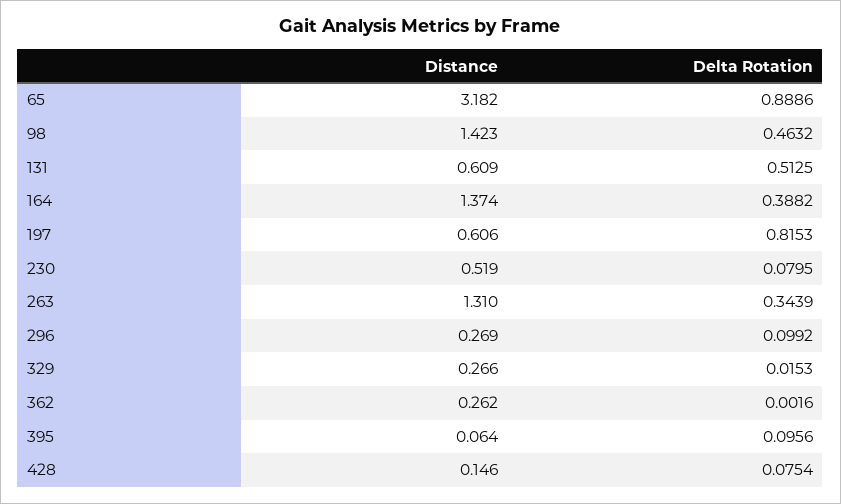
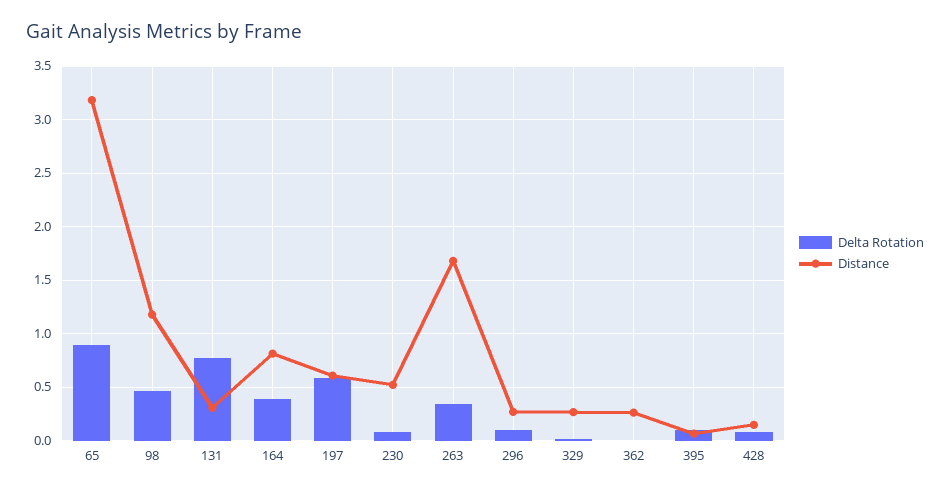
  {
    "Distance": {
      "65": 3.182,
-     "98": 1.423,
+     "98": 1.2,
-     "131": 0.609,
+     "131": 0.3,
-     "164": 1.374,
+     "164": 0.8,
      "197": 0.606,
      "230": 0.519,
-     "263": 1.31,
+     "263": 1.7,
      "296": 0.269,
      "329": 0.266,
      "362": 0.262,
      "395": 0.064,
      "428": 0.146
    },
    "Delta Rotation": {
      "65": 0.8886,
      "98": 0.4632,
-     "131": 0.5125,
+     "131": 0.8,
      "164": 0.3882,
-     "197": 0.8153,
+     "197": 0.6,
      "230": 0.0795,
      "263": 0.3439,
      "296": 0.0992,
      "329": 0.0153,
      "362": 0.0016,
      "395": 0.0956,
      "428": 0.0754
    }
  }

